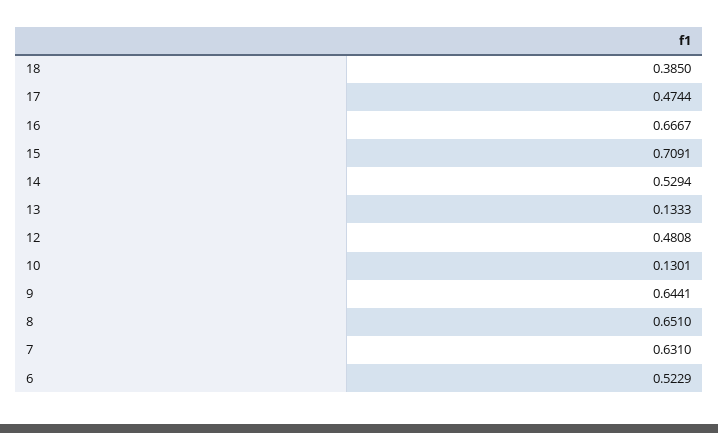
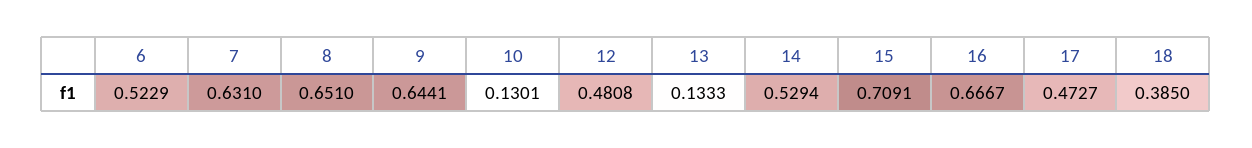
  {
    "18": 0.385,
-   "17": 0.4744,
+   "17": 0.4727,
    "16": 0.6667,
    "15": 0.7091,
    "14": 0.5294,
    "13": 0.1333,
    "12": 0.4808,
    "10": 0.1301,
    "9": 0.6441,
    "8": 0.651,
    "7": 0.631,
    "6": 0.5229
  }

